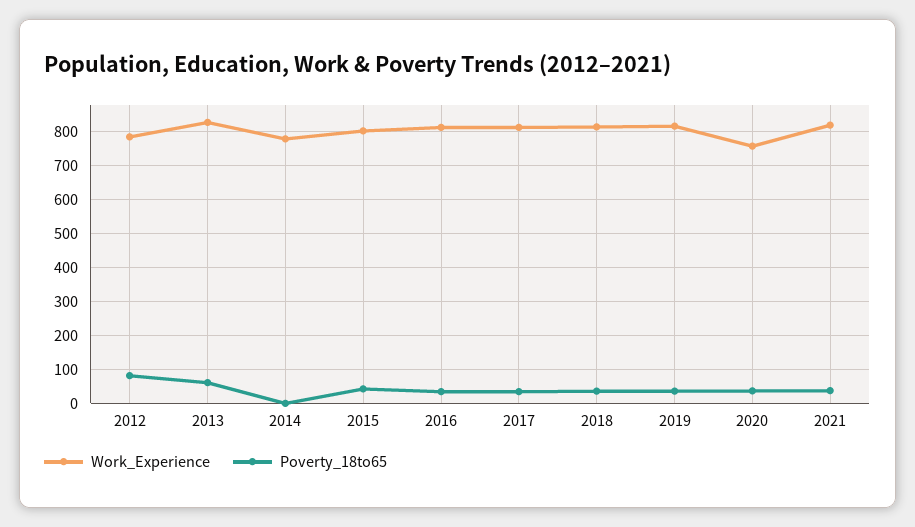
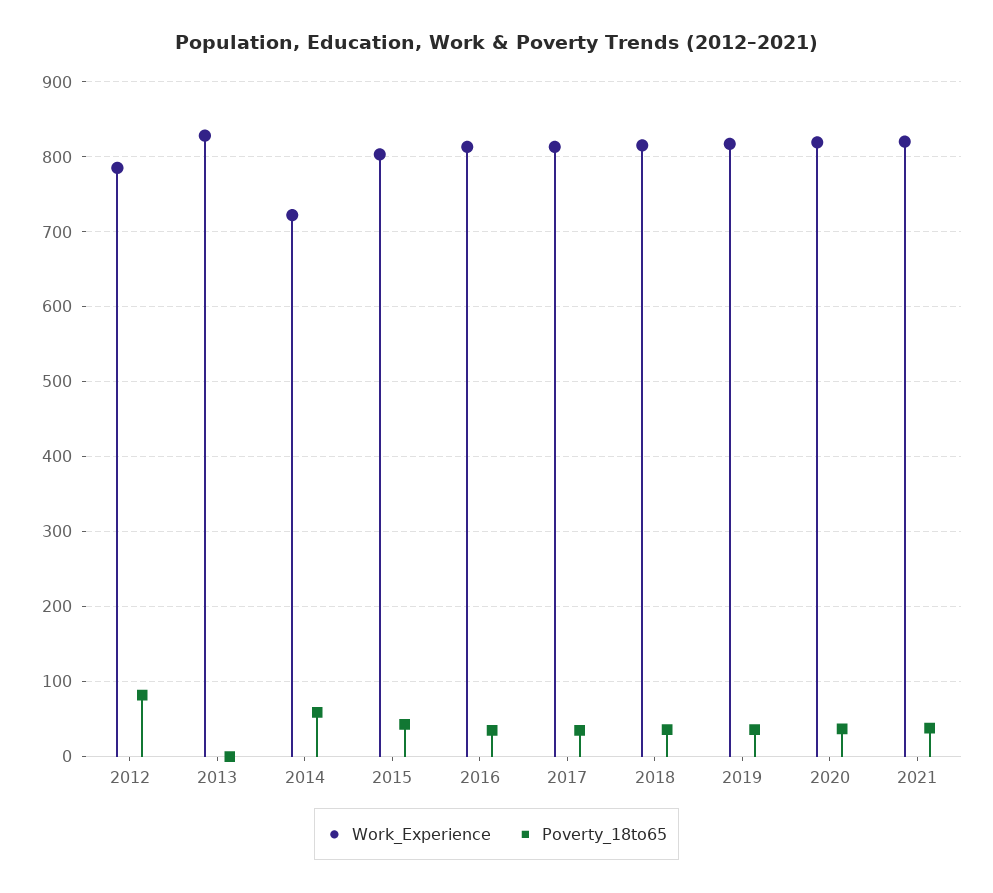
  {
    "Work_Experience": {
      "2012": 790,
      "2013": 830,
-     "2014": 780,
+     "2014": 720,
      "2015": 800,
      "2016": 810,
      "2017": 810,
      "2018": 820,
      "2019": 820,
-     "2020": 760,
+     "2020": 820,
      "2021": 820
    },
    "Poverty_18to65": {
      "2012": 80,
-     "2013": 60,
+     "2013": 0,
-     "2014": 0,
+     "2014": 60,
      "2015": 40,
      "2016": 40,
      "2017": 40,
      "2018": 40,
      "2019": 40,
      "2020": 40,
      "2021": 40
    }
  }

